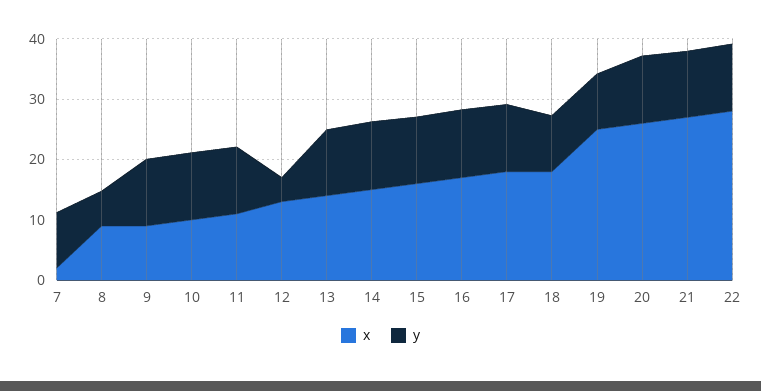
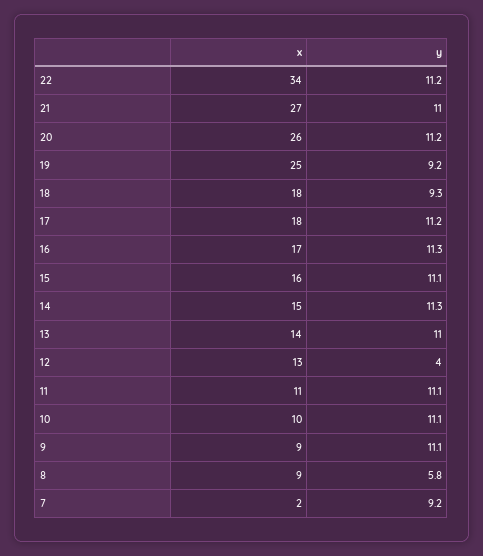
  {
    "x": {
      "7": 2,
      "8": 9,
      "9": 9,
      "10": 10,
      "11": 11,
      "12": 13,
      "13": 14,
      "14": 15,
      "15": 16,
      "16": 17,
      "17": 18,
      "18": 18,
      "19": 25,
      "20": 26,
      "21": 27,
-     "22": 28
+     "22": 34
    },
    "y": {
      "7": 9.2,
      "8": 5.8,
      "9": 11.1,
      "10": 11.1,
      "11": 11.1,
      "12": 4,
      "13": 11,
      "14": 11.3,
      "15": 11.1,
      "16": 11.3,
      "17": 11.2,
      "18": 9.3,
      "19": 9.2,
      "20": 11.2,
      "21": 11,
      "22": 11.2
    }
  }

